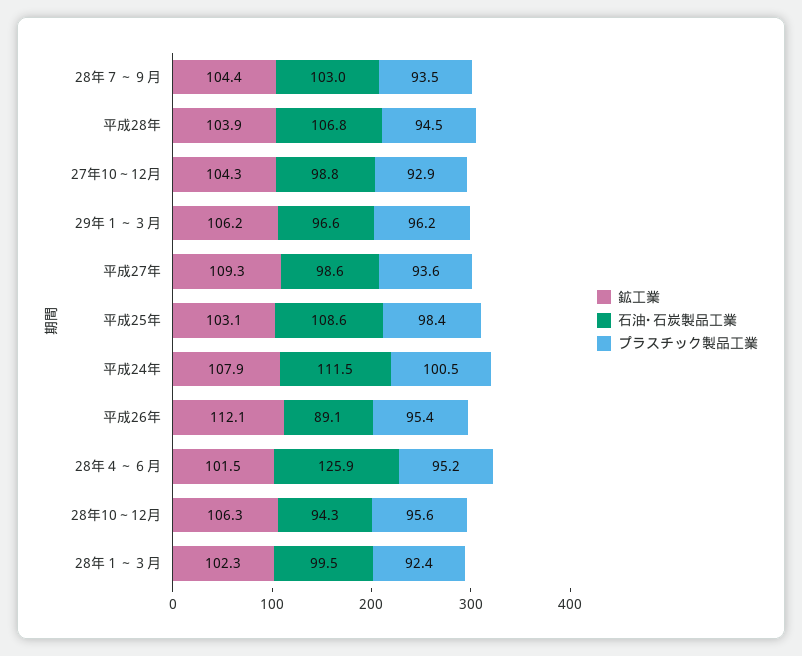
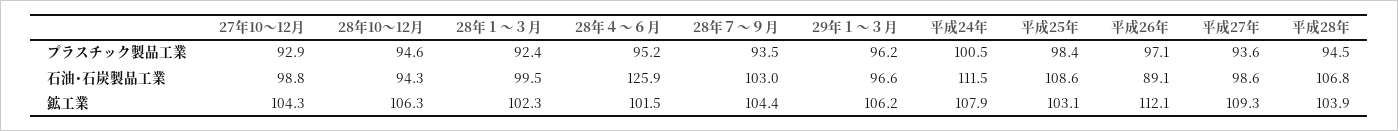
  {
    "鉱工業": {
      "28年７～９月": 104.4,
      "平成28年": 103.9,
      "27年10～12月": 104.3,
      "29年１～３月": 106.2,
      "平成27年": 109.3,
      "平成25年": 103.1,
      "平成24年": 107.9,
      "平成26年": 112.1,
      "28年４～６月": 101.5,
      "28年10～12月": 106.3,
      "28年１～３月": 102.3
    },
    "石油･石炭製品工業": {
      "28年７～９月": 103,
      "平成28年": 106.8,
      "27年10～12月": 98.8,
      "29年１～３月": 96.6,
      "平成27年": 98.6,
      "平成25年": 108.6,
      "平成24年": 111.5,
      "平成26年": 89.1,
      "28年４～６月": 125.9,
      "28年10～12月": 94.3,
      "28年１～３月": 99.5
    },
    "プラスチック製品工業": {
      "28年７～９月": 93.5,
      "平成28年": 94.5,
      "27年10～12月": 92.9,
      "29年１～３月": 96.2,
      "平成27年": 93.6,
      "平成25年": 98.4,
      "平成24年": 100.5,
-     "平成26年": 95.4,
+     "平成26年": 97.1,
      "28年４～６月": 95.2,
-     "28年10～12月": 95.6,
+     "28年10～12月": 94.6,
      "28年１～３月": 92.4
    }
  }

